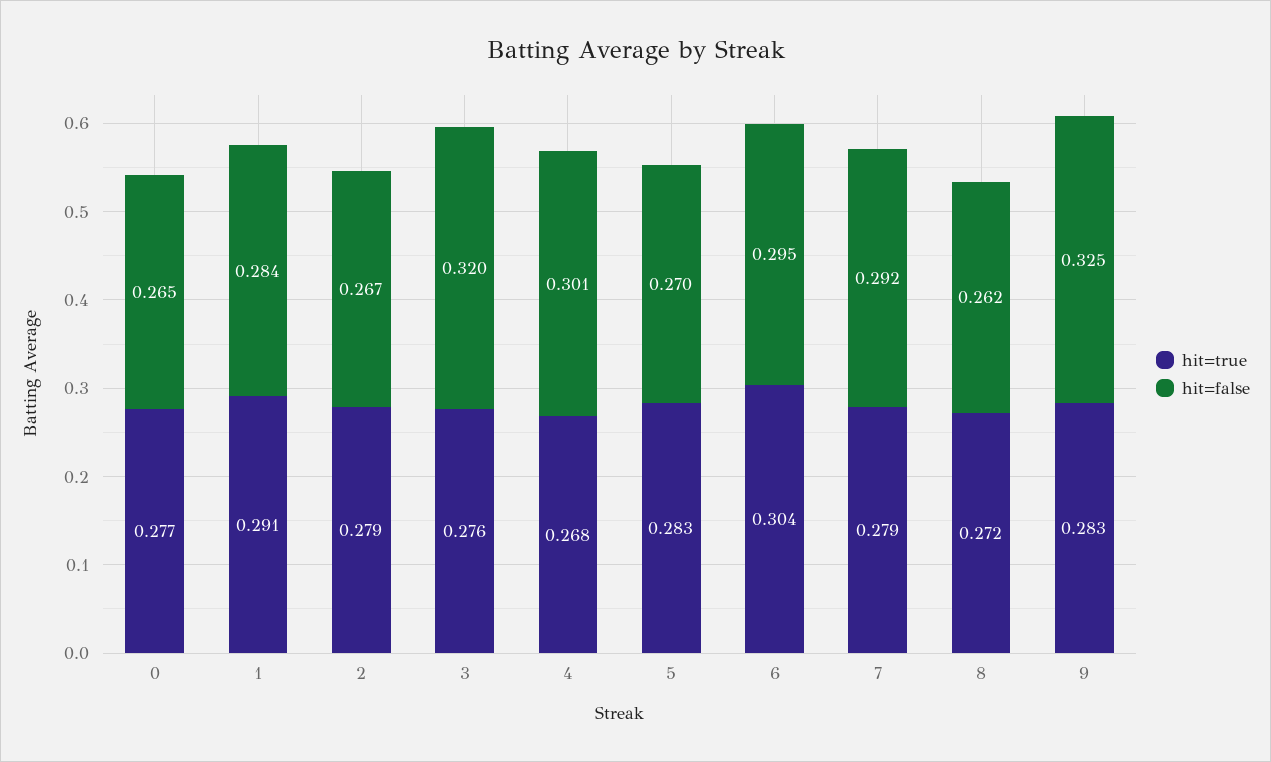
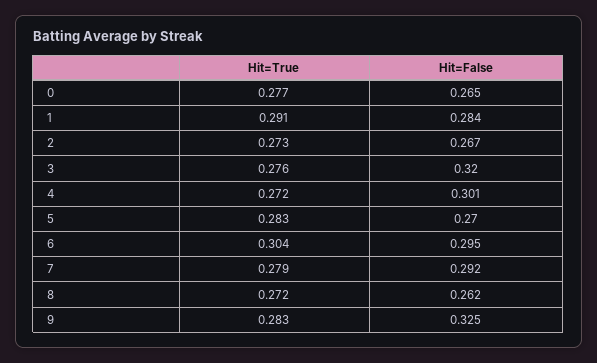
  {
    "hit=true": {
      "0": 0.277,
      "1": 0.291,
-     "2": 0.279,
+     "2": 0.273,
      "3": 0.276,
-     "4": 0.268,
+     "4": 0.272,
      "5": 0.283,
      "6": 0.304,
      "7": 0.279,
      "8": 0.272,
      "9": 0.283
    },
    "hit=false": {
      "0": 0.265,
      "1": 0.284,
      "2": 0.267,
      "3": 0.32,
      "4": 0.301,
      "5": 0.27,
      "6": 0.295,
      "7": 0.292,
      "8": 0.262,
      "9": 0.325
    }
  }

